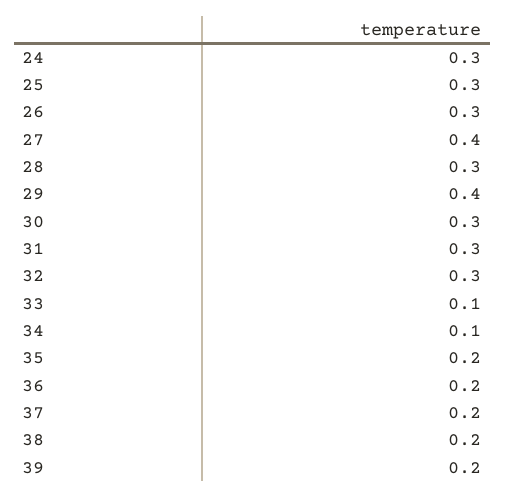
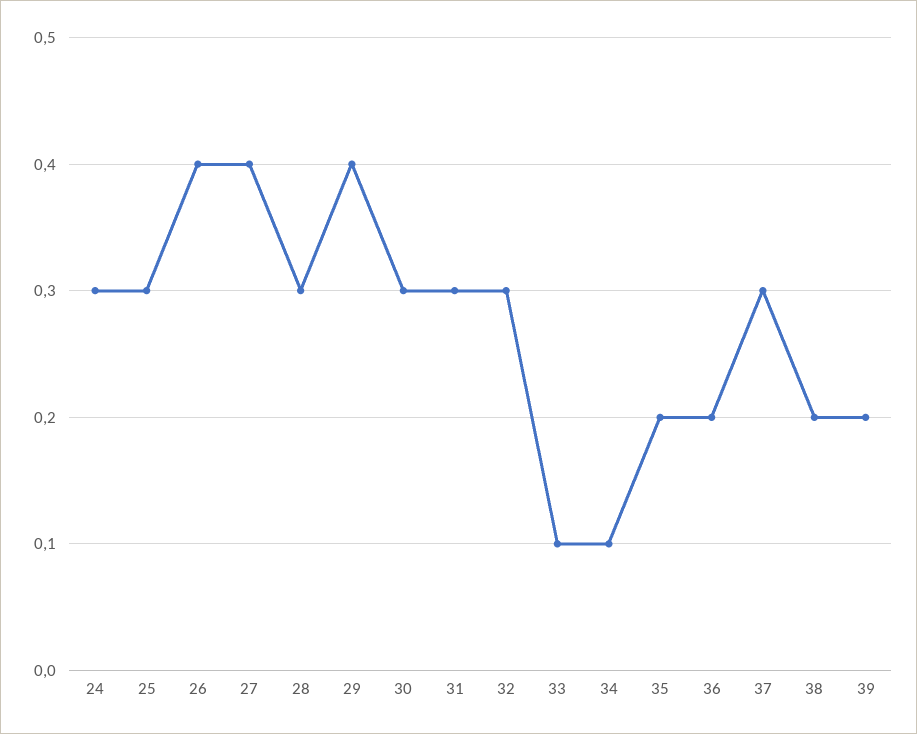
  {
    "24": 0.3,
    "25": 0.3,
-   "26": 0.3,
+   "26": 0.4,
    "27": 0.4,
    "28": 0.3,
    "29": 0.4,
    "30": 0.3,
    "31": 0.3,
    "32": 0.3,
    "33": 0.1,
    "34": 0.1,
    "35": 0.2,
    "36": 0.2,
-   "37": 0.2,
+   "37": 0.3,
    "38": 0.2,
    "39": 0.2
  }

